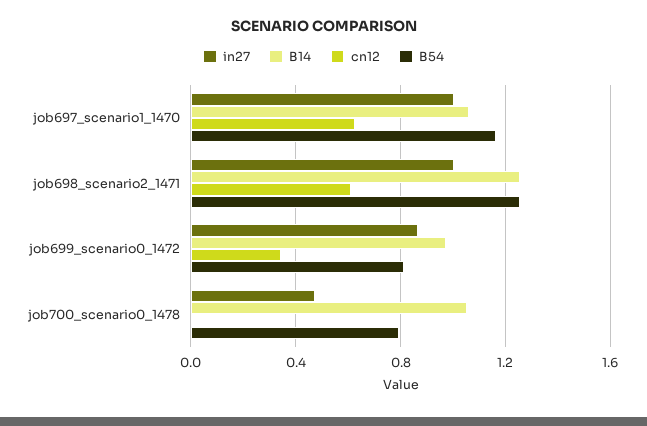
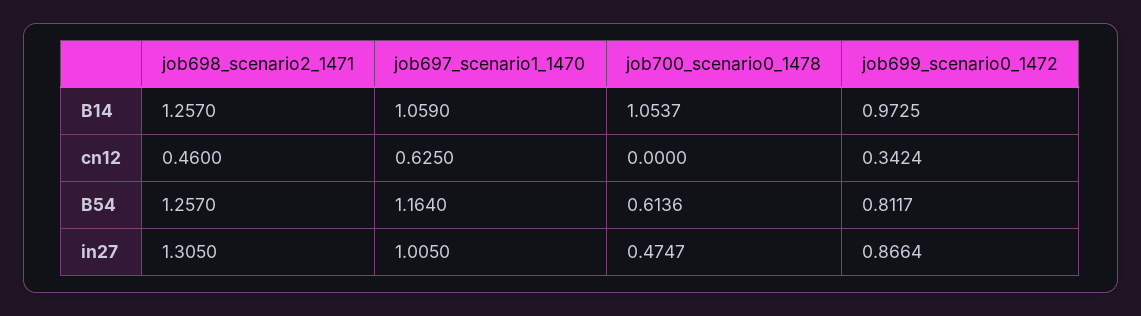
  {
    "in27": {
      "job697_scenario1_1470": 1.005,
-     "job698_scenario2_1471": 1,
+     "job698_scenario2_1471": 1.305,
      "job699_scenario0_1472": 0.8664,
      "job700_scenario0_1478": 0.4747
    },
    "B14": {
      "job697_scenario1_1470": 1.059,
      "job698_scenario2_1471": 1.257,
      "job699_scenario0_1472": 0.9725,
      "job700_scenario0_1478": 1.0537
    },
    "cn12": {
      "job697_scenario1_1470": 0.625,
-     "job698_scenario2_1471": 0.6,
+     "job698_scenario2_1471": 0.46,
      "job699_scenario0_1472": 0.3424,
      "job700_scenario0_1478": 0
    },
    "B54": {
      "job697_scenario1_1470": 1.164,
      "job698_scenario2_1471": 1.257,
      "job699_scenario0_1472": 0.8117,
-     "job700_scenario0_1478": 0.8
+     "job700_scenario0_1478": 0.6136
    }
  }

